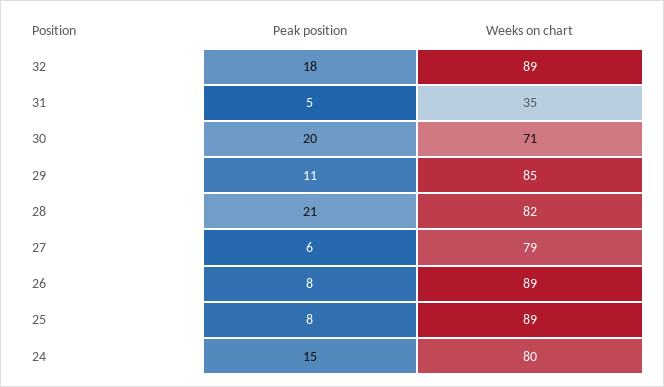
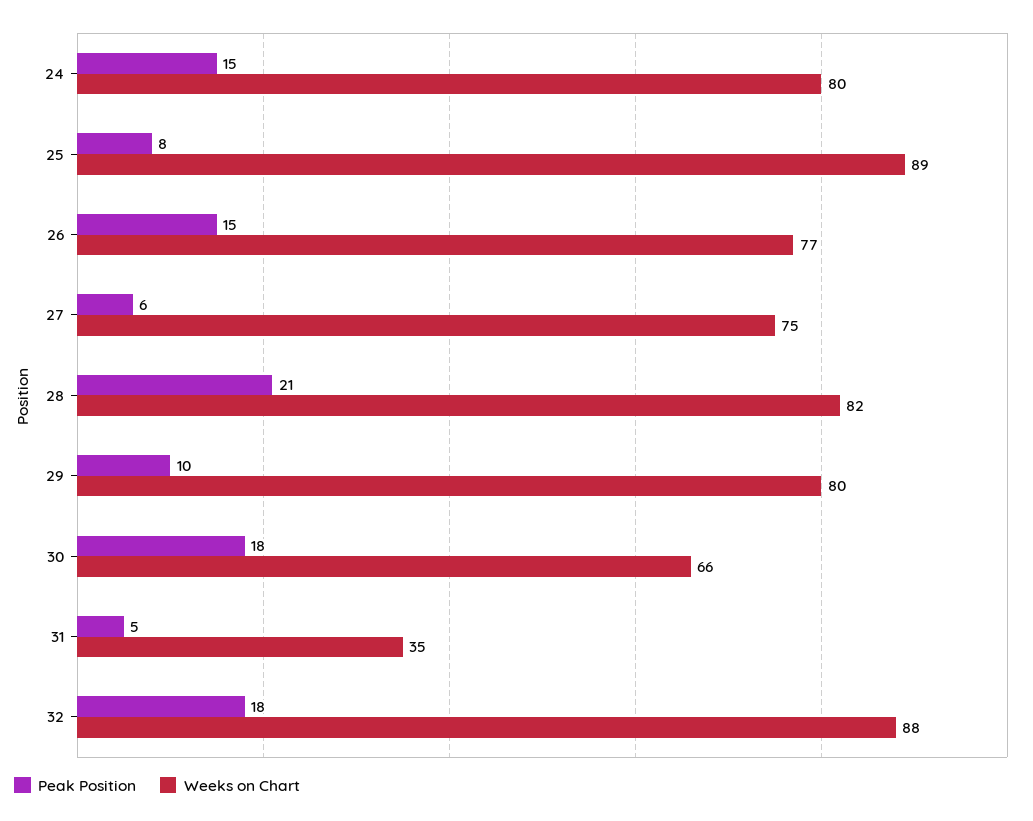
  {
    "Peak position": {
      "32": 18,
      "31": 5,
-     "30": 20,
+     "30": 18,
-     "29": 11,
+     "29": 10,
      "28": 21,
      "27": 6,
-     "26": 8,
+     "26": 15,
      "25": 8,
      "24": 15
    },
    "Weeks on chart": {
-     "32": 89,
+     "32": 88,
      "31": 35,
-     "30": 71,
+     "30": 66,
-     "29": 85,
+     "29": 80,
      "28": 82,
-     "27": 79,
+     "27": 75,
-     "26": 89,
+     "26": 77,
      "25": 89,
      "24": 80
    }
  }

